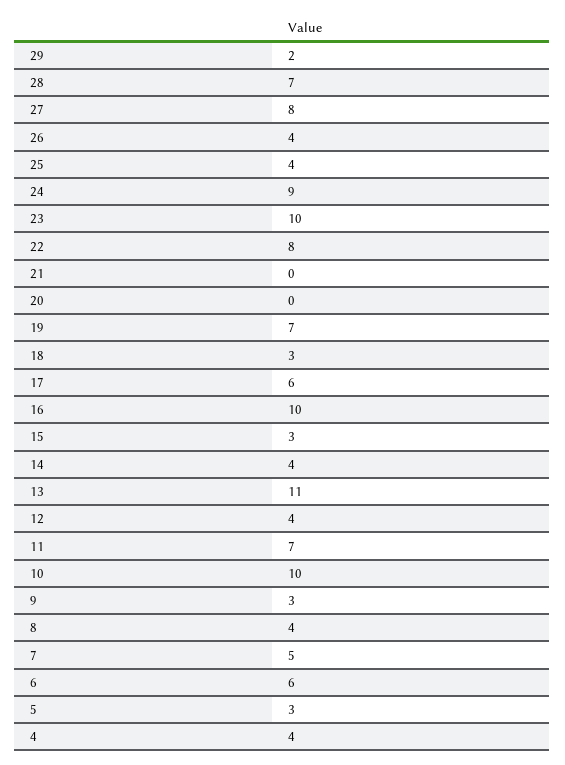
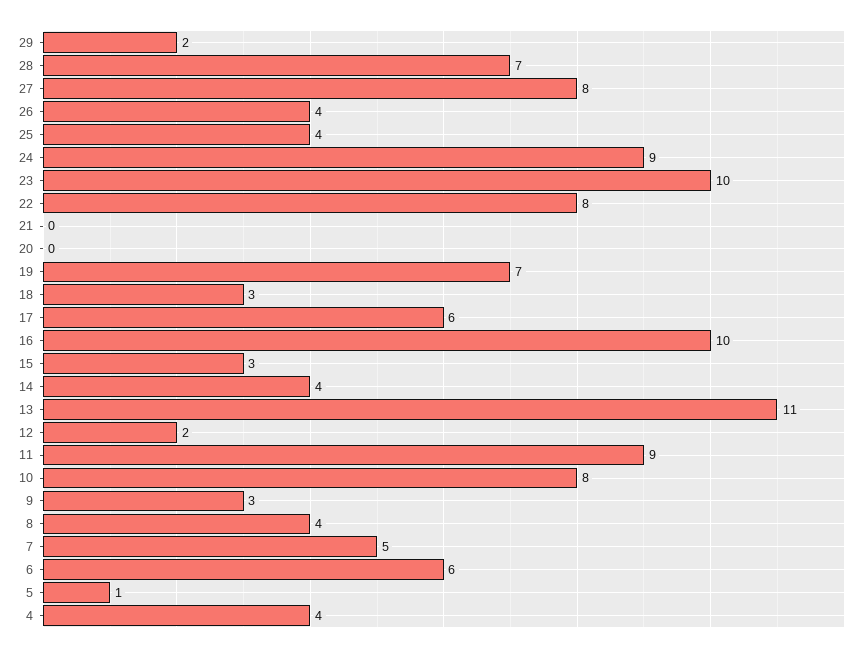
  {
    "29": 2,
    "28": 7,
    "27": 8,
    "26": 4,
    "25": 4,
    "24": 9,
    "23": 10,
    "22": 8,
    "21": 0,
    "20": 0,
    "19": 7,
    "18": 3,
    "17": 6,
    "16": 10,
    "15": 3,
    "14": 4,
    "13": 11,
-   "12": 4,
+   "12": 2,
-   "11": 7,
+   "11": 9,
-   "10": 10,
+   "10": 8,
    "9": 3,
    "8": 4,
    "7": 5,
    "6": 6,
-   "5": 3,
+   "5": 1,
    "4": 4
  }

